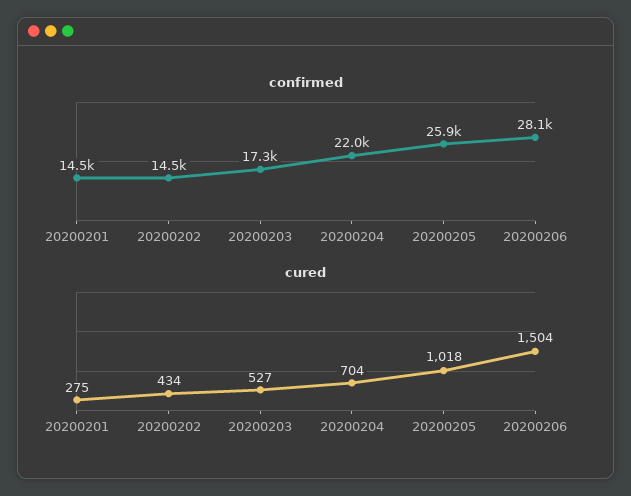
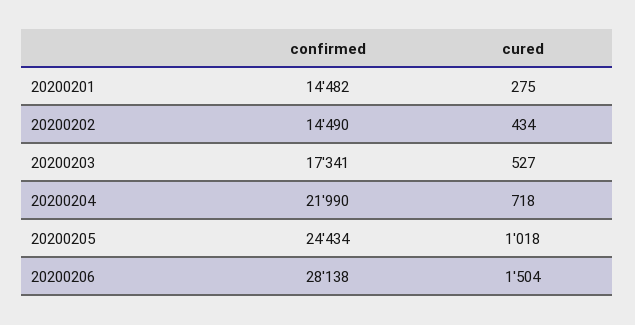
  {
    "confirmed": {
      "20200201": 14482,
      "20200202": 14490,
      "20200203": 17341,
      "20200204": 21990,
-     "20200205": 25900,
+     "20200205": 24434,
      "20200206": 28138
    },
    "cured": {
      "20200201": 275,
      "20200202": 434,
      "20200203": 527,
-     "20200204": 704,
+     "20200204": 718,
      "20200205": 1018,
      "20200206": 1504
    }
  }

